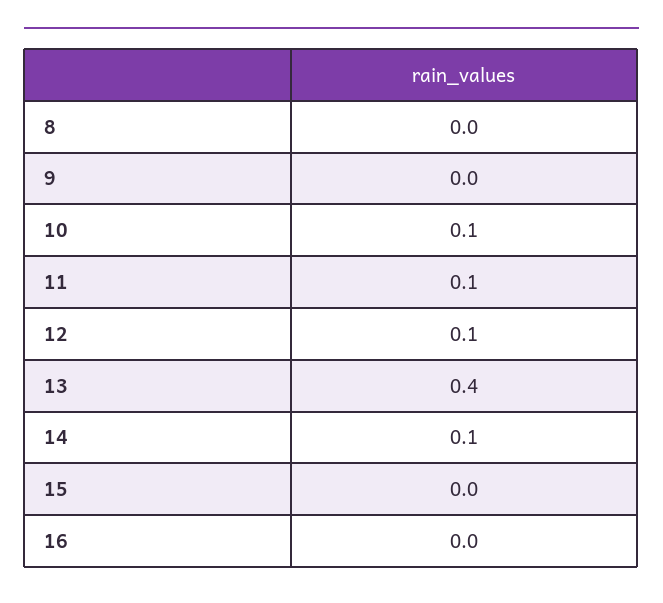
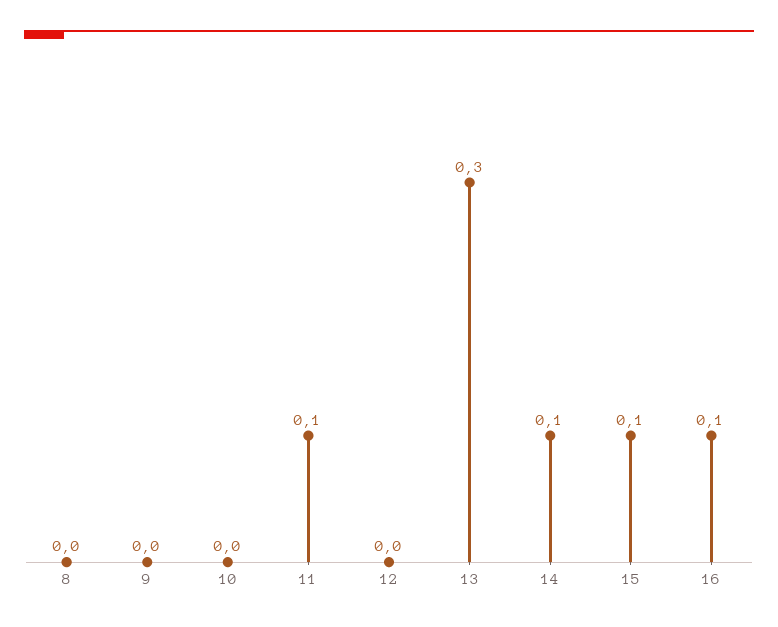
  {
    "8": 0,
    "9": 0,
-   "10": 0.1,
+   "10": 0,
    "11": 0.1,
-   "12": 0.1,
+   "12": 0,
-   "13": 0.4,
+   "13": 0.3,
    "14": 0.1,
-   "15": 0,
+   "15": 0.1,
-   "16": 0
+   "16": 0.1
  }

